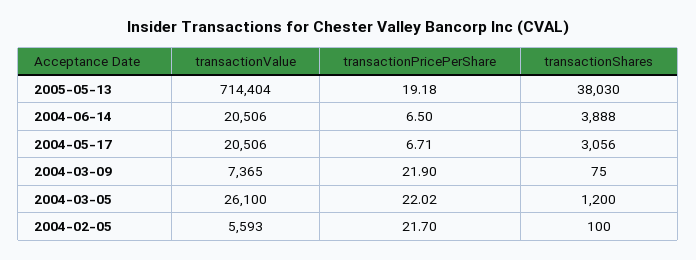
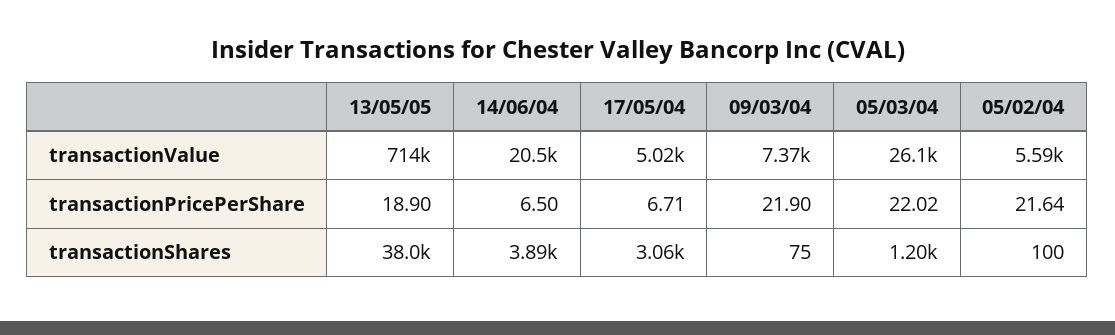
  {
    "transactionValue": {
      "2005-05-13": 714404,
      "2004-06-14": 20506,
-     "2004-05-17": 20506,
+     "2004-05-17": 5020,
      "2004-03-09": 7365,
      "2004-03-05": 26100,
      "2004-02-05": 5593
    },
    "transactionPricePerShare": {
-     "2005-05-13": 19.18,
+     "2005-05-13": 18.9,
      "2004-06-14": 6.5,
      "2004-05-17": 6.71,
      "2004-03-09": 21.9,
      "2004-03-05": 22.02,
-     "2004-02-05": 21.7
+     "2004-02-05": 21.64
    },
    "transactionShares": {
      "2005-05-13": 38030,
      "2004-06-14": 3888,
      "2004-05-17": 3056,
      "2004-03-09": 75,
      "2004-03-05": 1200,
      "2004-02-05": 100
    }
  }

